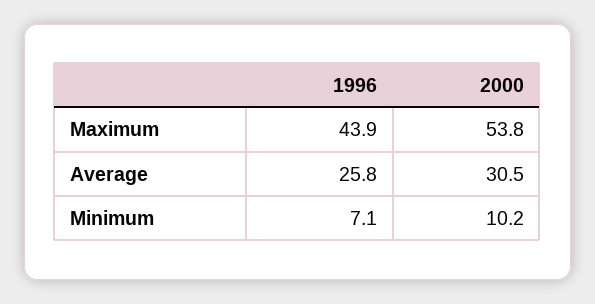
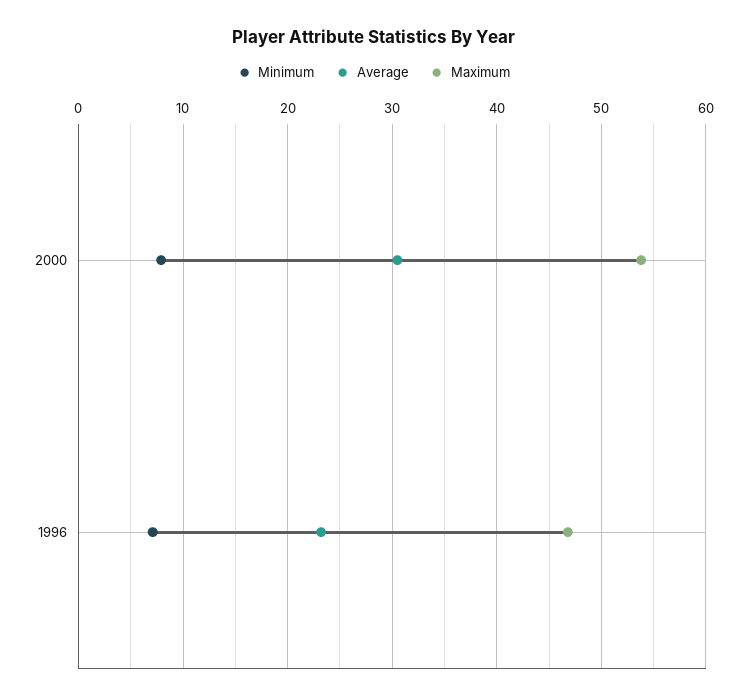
  {
    "Maximum": {
-     "1996": 43.9,
+     "1996": 47,
      "2000": 53.8
    },
    "Average": {
-     "1996": 25.8,
+     "1996": 23,
      "2000": 30.5
    },
    "Minimum": {
      "1996": 7.1,
-     "2000": 10.2
+     "2000": 8
    }
  }

